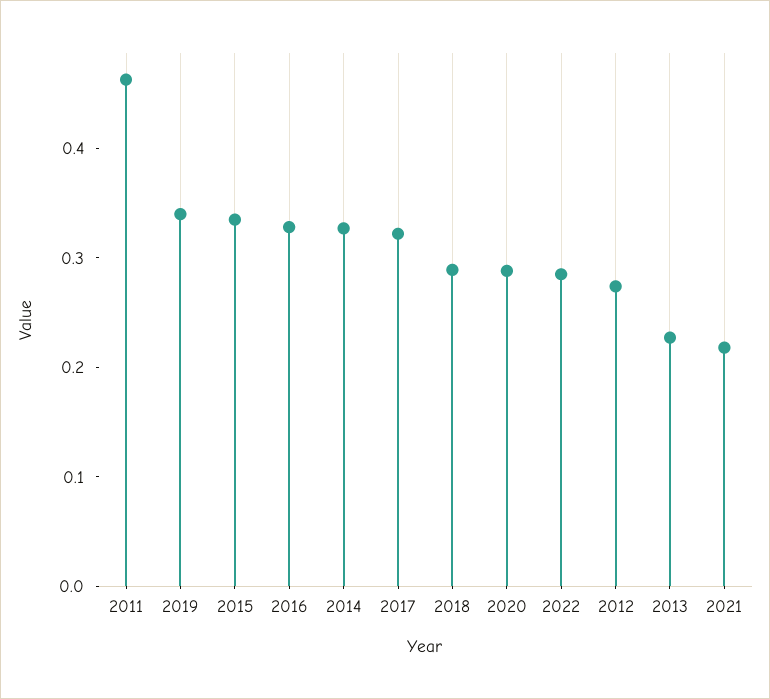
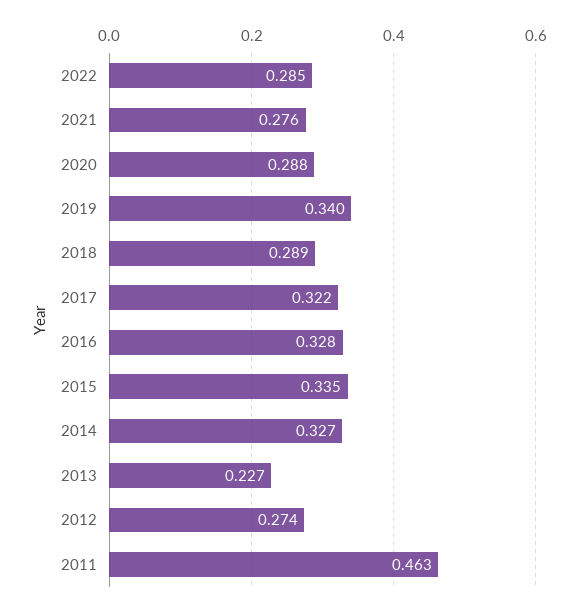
  {
    "2011": 0.463,
    "2019": 0.34,
    "2015": 0.335,
    "2016": 0.328,
    "2014": 0.327,
    "2017": 0.322,
    "2018": 0.289,
    "2020": 0.288,
    "2022": 0.285,
    "2012": 0.274,
    "2013": 0.227,
-   "2021": 0.22
+   "2021": 0.276
  }

